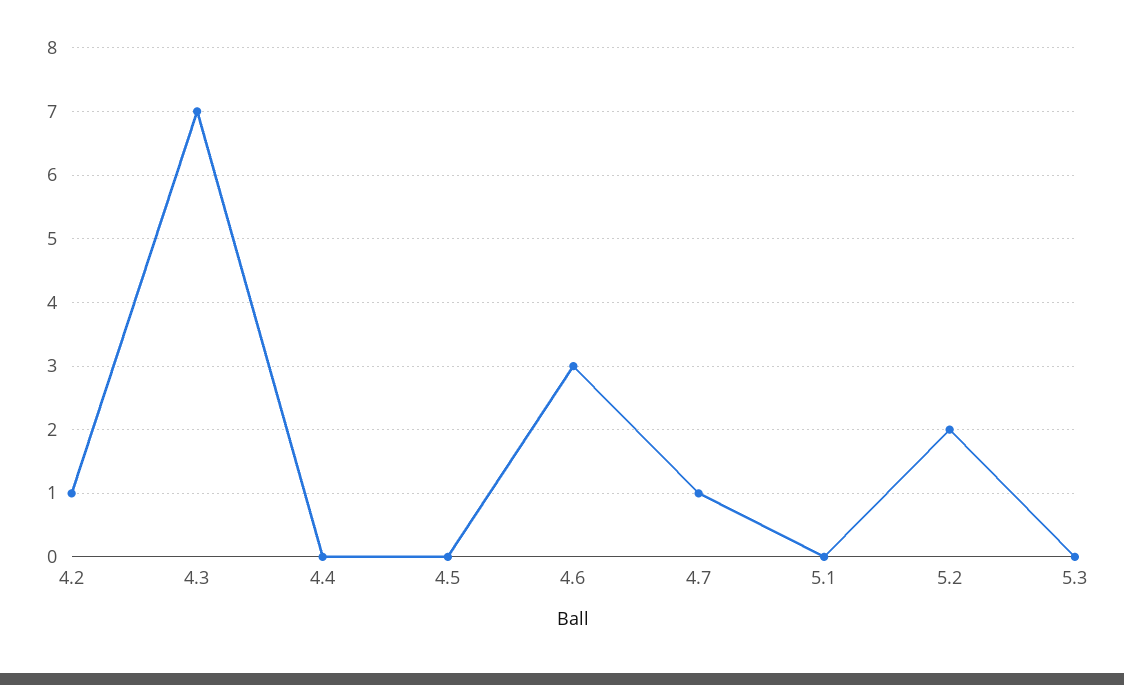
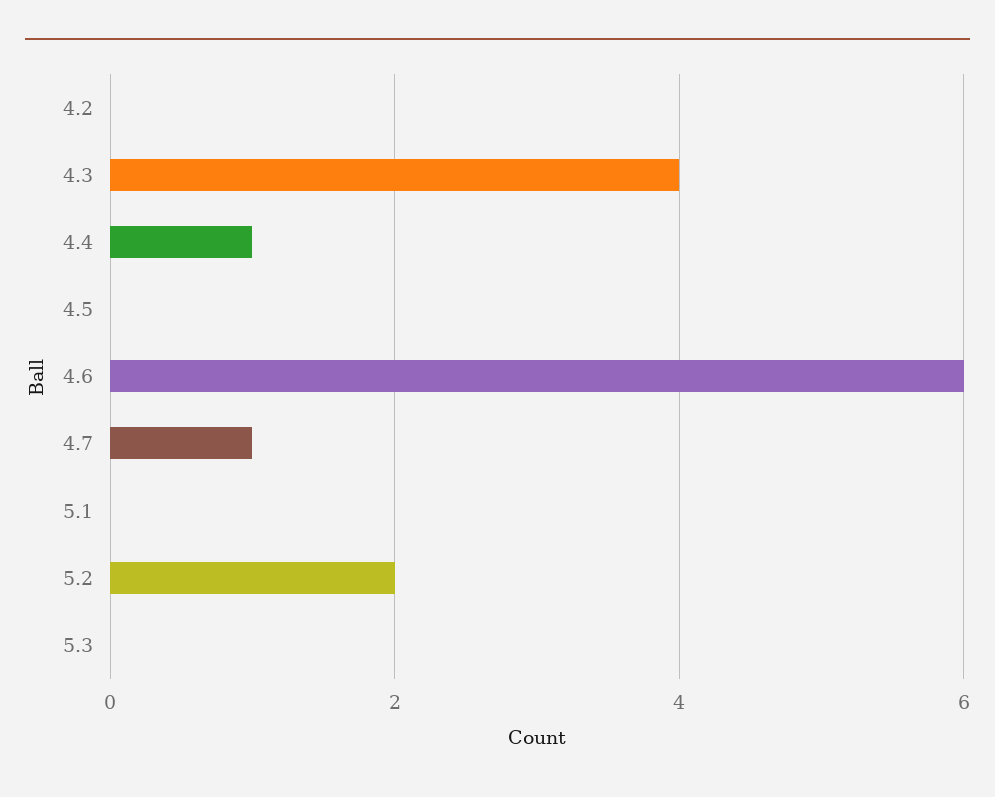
  {
-   "4.2": 1,
+   "4.2": 0,
-   "4.3": 7,
+   "4.3": 4,
-   "4.4": 0,
+   "4.4": 1,
    "4.5": 0,
-   "4.6": 3,
+   "4.6": 6,
    "4.7": 1,
    "5.1": 0,
    "5.2": 2,
    "5.3": 0
  }

